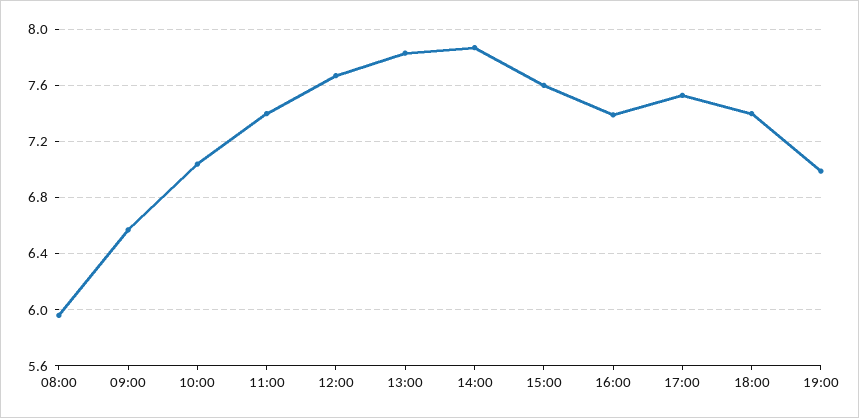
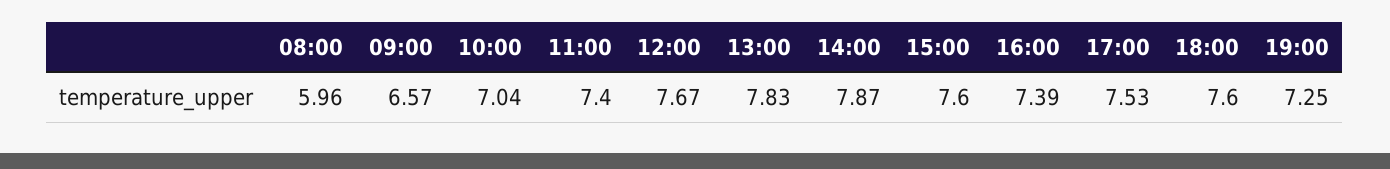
  {
    "08:00": 5.96,
    "09:00": 6.57,
    "10:00": 7.04,
    "11:00": 7.4,
    "12:00": 7.67,
    "13:00": 7.83,
    "14:00": 7.87,
    "15:00": 7.6,
    "16:00": 7.39,
    "17:00": 7.53,
-   "18:00": 7.4,
+   "18:00": 7.6,
-   "19:00": 7
+   "19:00": 7.25
  }

